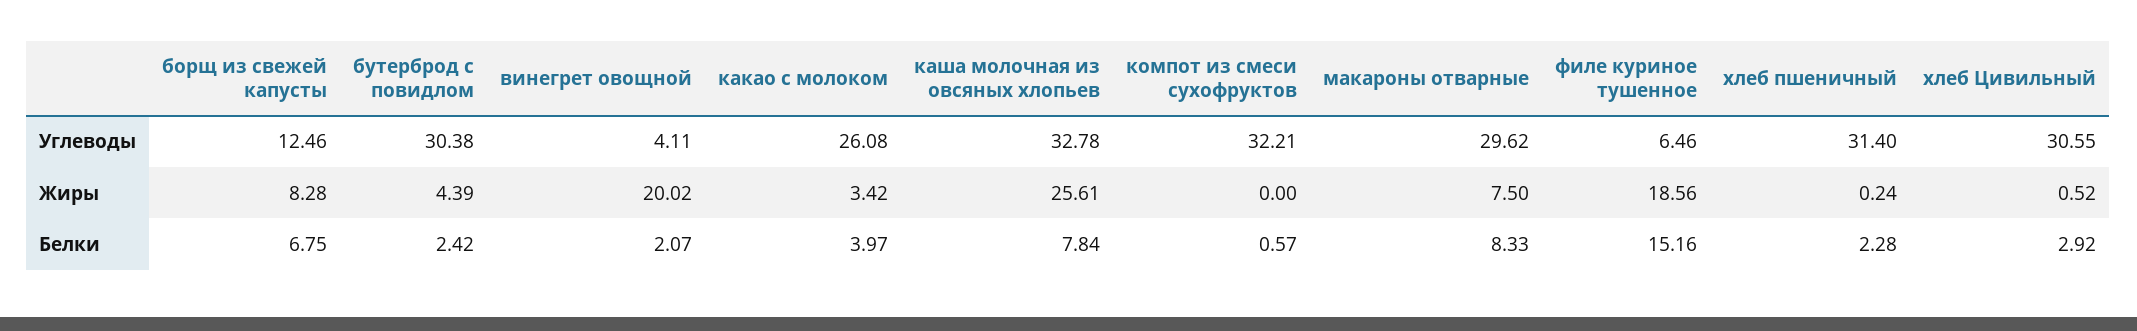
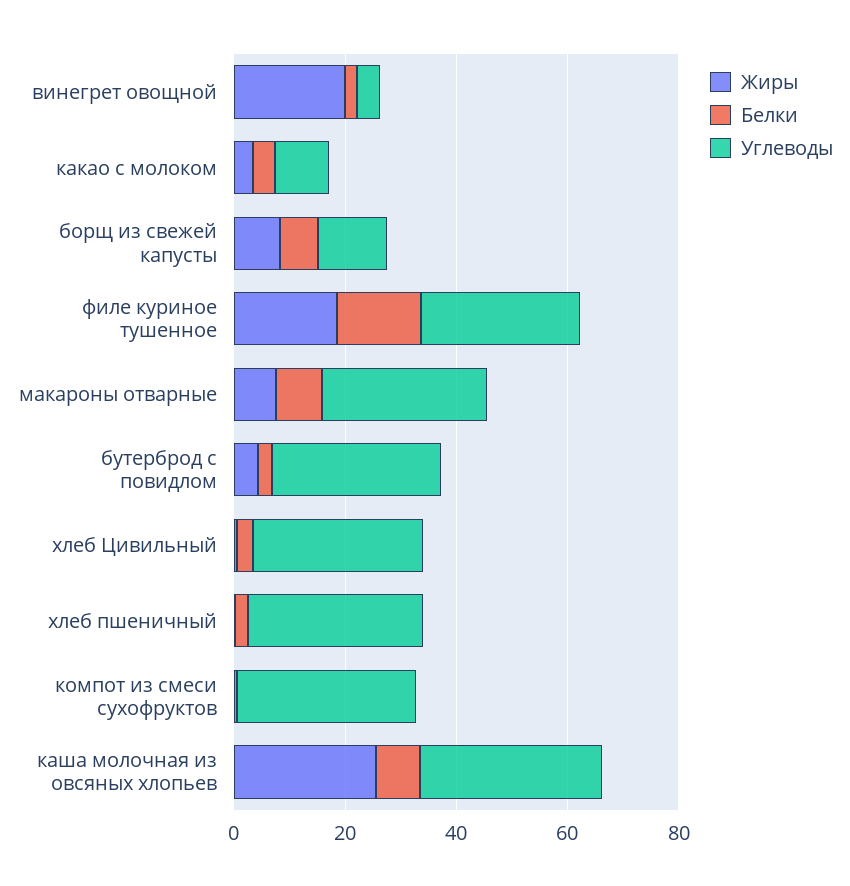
  {
    "Углеводы": {
      "борщ из свежей капусты": 12.46,
      "бутерброд с повидлом": 30.38,
      "винегрет овощной": 4.11,
-     "какао с молоком": 26.08,
+     "какао с молоком": 10,
      "каша молочная из овсяных хлопьев": 32.78,
      "компот из смеси сухофруктов": 32.21,
      "макароны отварные": 29.62,
-     "филе куриное тушенное": 6.46,
+     "филе куриное тушенное": 30,
      "хлеб пшеничный": 31.4,
      "хлеб Цивильный": 30.55
    },
    "Жиры": {
      "борщ из свежей капусты": 8.28,
      "бутерброд с повидлом": 4.39,
      "винегрет овощной": 20.02,
      "какао с молоком": 3.42,
      "каша молочная из овсяных хлопьев": 25.61,
      "компот из смеси сухофруктов": 0,
      "макароны отварные": 7.5,
      "филе куриное тушенное": 18.56,
      "хлеб пшеничный": 0.24,
      "хлеб Цивильный": 0.52
    },
    "Белки": {
      "борщ из свежей капусты": 6.75,
      "бутерброд с повидлом": 2.42,
      "винегрет овощной": 2.07,
      "какао с молоком": 3.97,
      "каша молочная из овсяных хлопьев": 7.84,
      "компот из смеси сухофруктов": 0.57,
      "макароны отварные": 8.33,
      "филе куриное тушенное": 15.16,
      "хлеб пшеничный": 2.28,
      "хлеб Цивильный": 2.92
    }
  }

